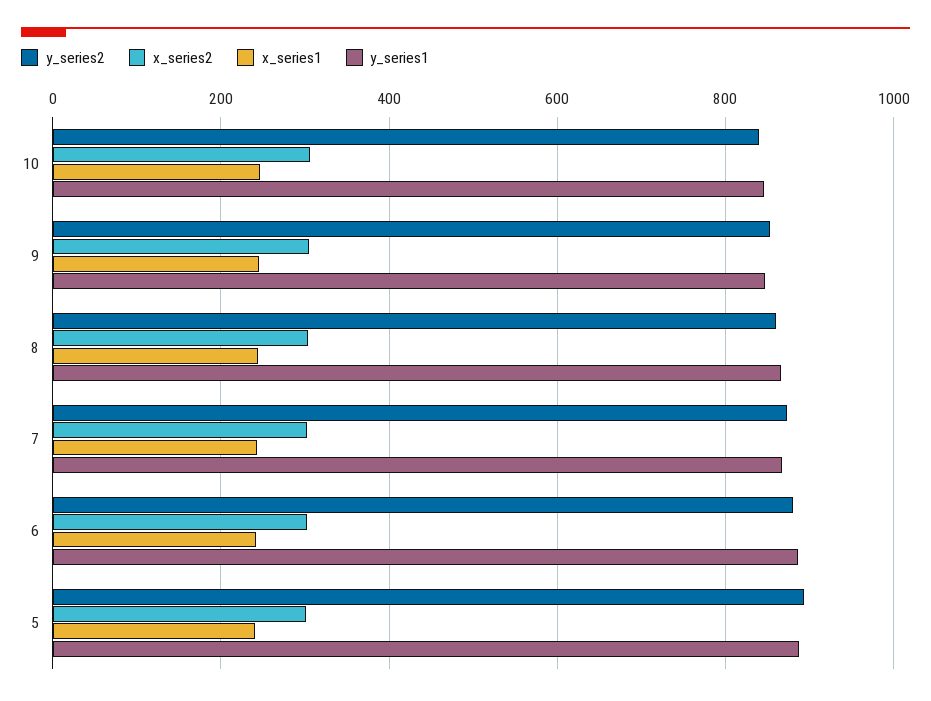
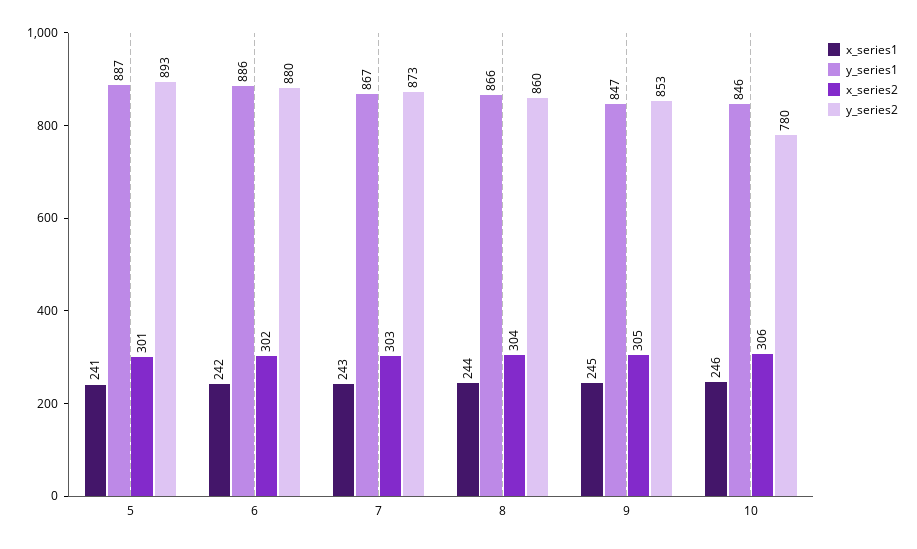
  {
    "y_series2": {
-     "10": 840,
+     "10": 780,
      "9": 853,
      "8": 860,
      "7": 873,
      "6": 880,
      "5": 893
    },
    "x_series2": {
      "10": 306,
      "9": 305,
      "8": 304,
      "7": 303,
      "6": 302,
      "5": 301
    },
    "x_series1": {
      "10": 246,
      "9": 245,
      "8": 244,
      "7": 243,
      "6": 242,
      "5": 241
    },
    "y_series1": {
      "10": 846,
      "9": 847,
      "8": 866,
      "7": 867,
      "6": 886,
      "5": 887
    }
  }

